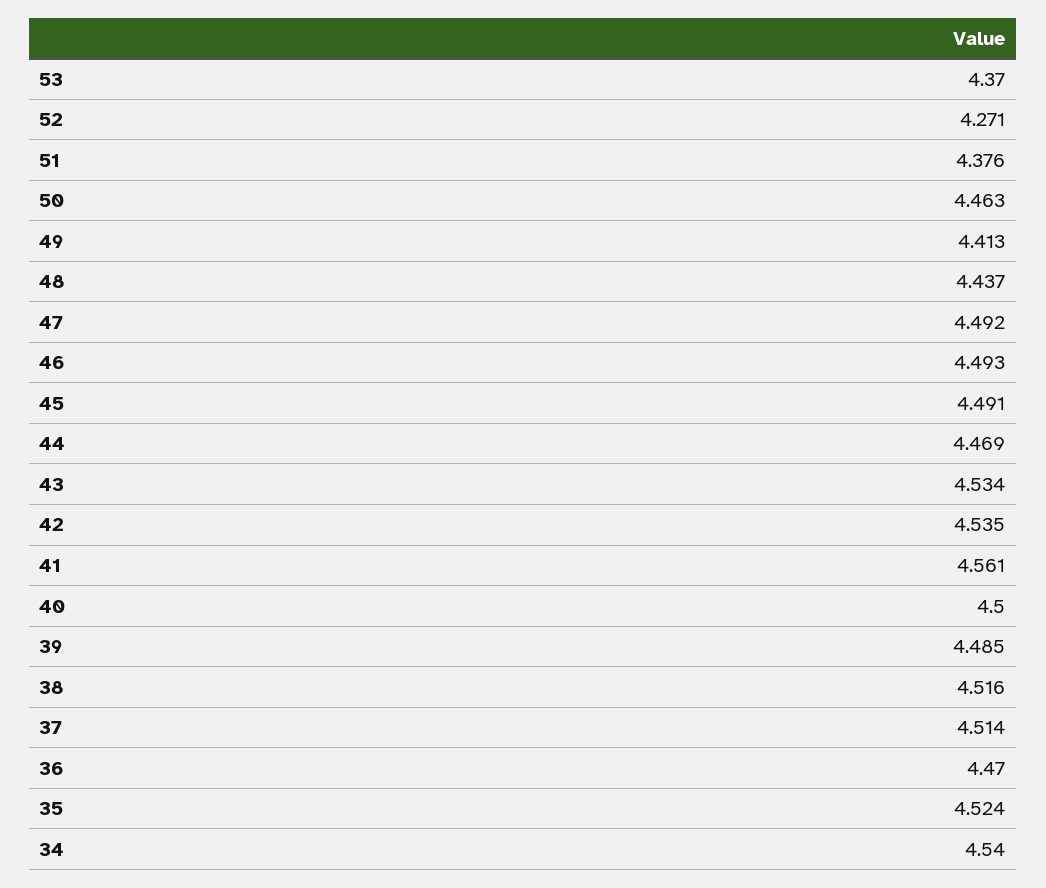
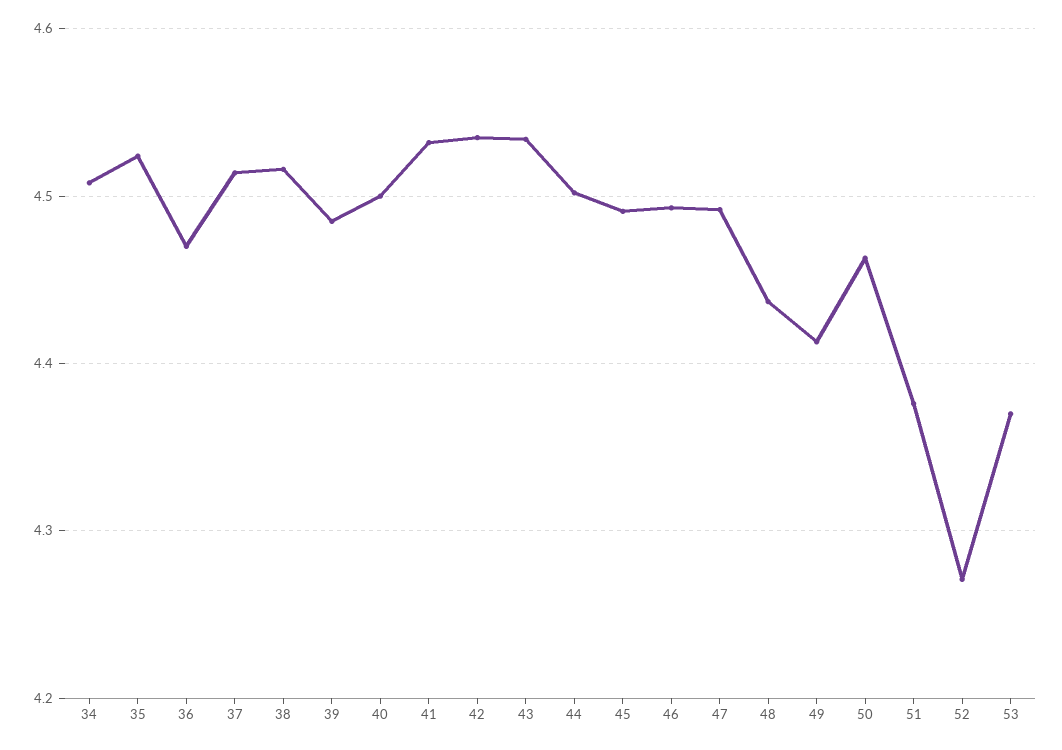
  {
    "53": 4.37,
    "52": 4.271,
    "51": 4.376,
    "50": 4.463,
    "49": 4.413,
    "48": 4.437,
    "47": 4.492,
    "46": 4.493,
    "45": 4.491,
-   "44": 4.469,
+   "44": 4.5,
    "43": 4.534,
    "42": 4.535,
-   "41": 4.561,
+   "41": 4.53,
    "40": 4.5,
    "39": 4.485,
    "38": 4.516,
    "37": 4.514,
    "36": 4.47,
    "35": 4.524,
-   "34": 4.54
+   "34": 4.51
  }

